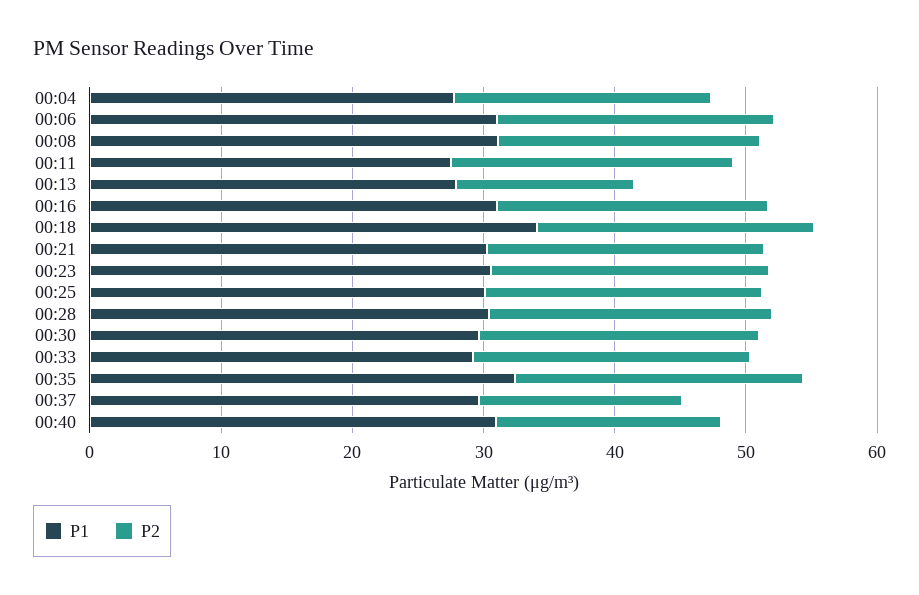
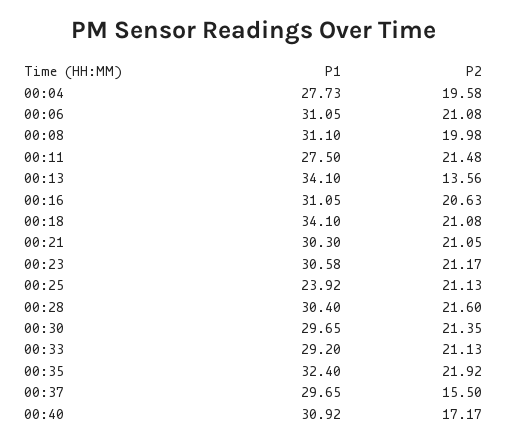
  {
    "P1": {
      "00:04": 27.73,
      "00:06": 31.05,
      "00:08": 31.1,
      "00:11": 27.5,
-     "00:13": 28,
+     "00:13": 34.1,
      "00:16": 31.05,
      "00:18": 34.1,
      "00:21": 30.3,
      "00:23": 30.58,
-     "00:25": 30,
+     "00:25": 23.92,
      "00:28": 30.4,
      "00:30": 29.65,
      "00:33": 29.2,
      "00:35": 32.4,
      "00:37": 29.65,
      "00:40": 30.92
    },
    "P2": {
      "00:04": 19.58,
      "00:06": 21.08,
      "00:08": 19.98,
      "00:11": 21.48,
      "00:13": 13.56,
      "00:16": 20.63,
      "00:18": 21.08,
      "00:21": 21.05,
      "00:23": 21.17,
      "00:25": 21.13,
      "00:28": 21.6,
      "00:30": 21.35,
      "00:33": 21.13,
      "00:35": 21.92,
      "00:37": 15.5,
      "00:40": 17.17
    }
  }

